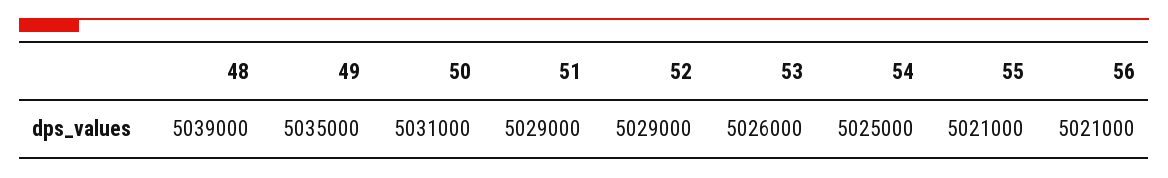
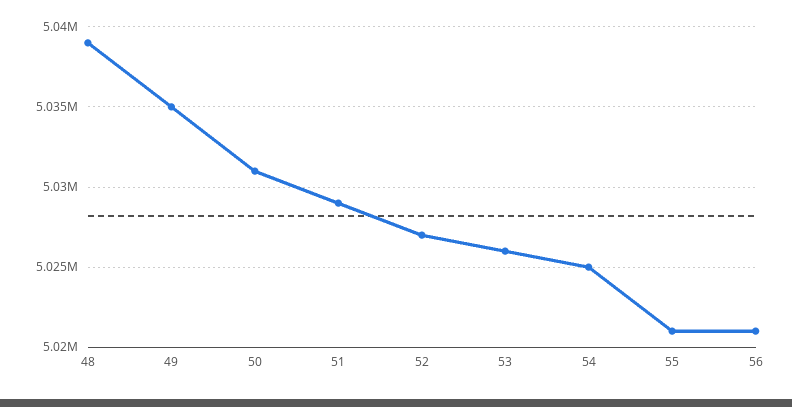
  {
    "48": 5039000,
    "49": 5035000,
    "50": 5031000,
    "51": 5029000,
-   "52": 5029000,
+   "52": 5027000,
    "53": 5026000,
    "54": 5025000,
    "55": 5021000,
    "56": 5021000
  }

